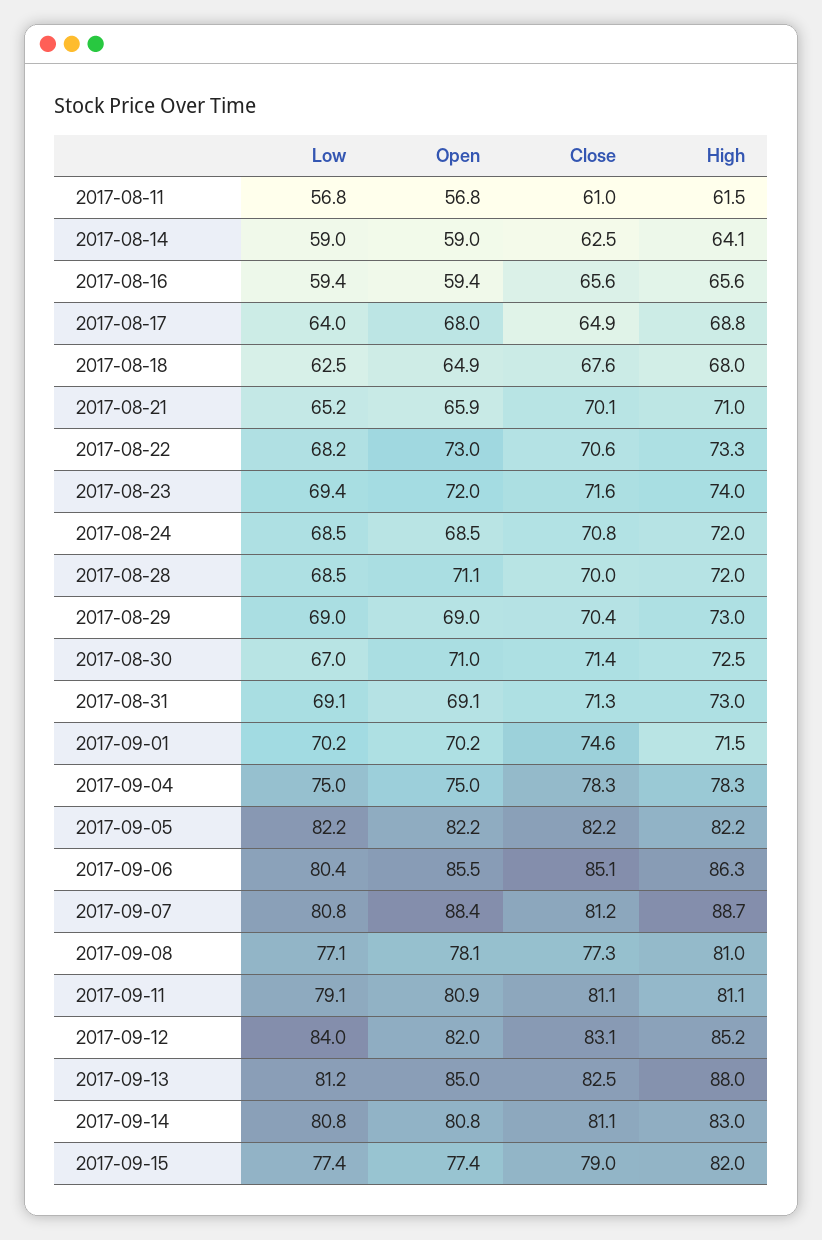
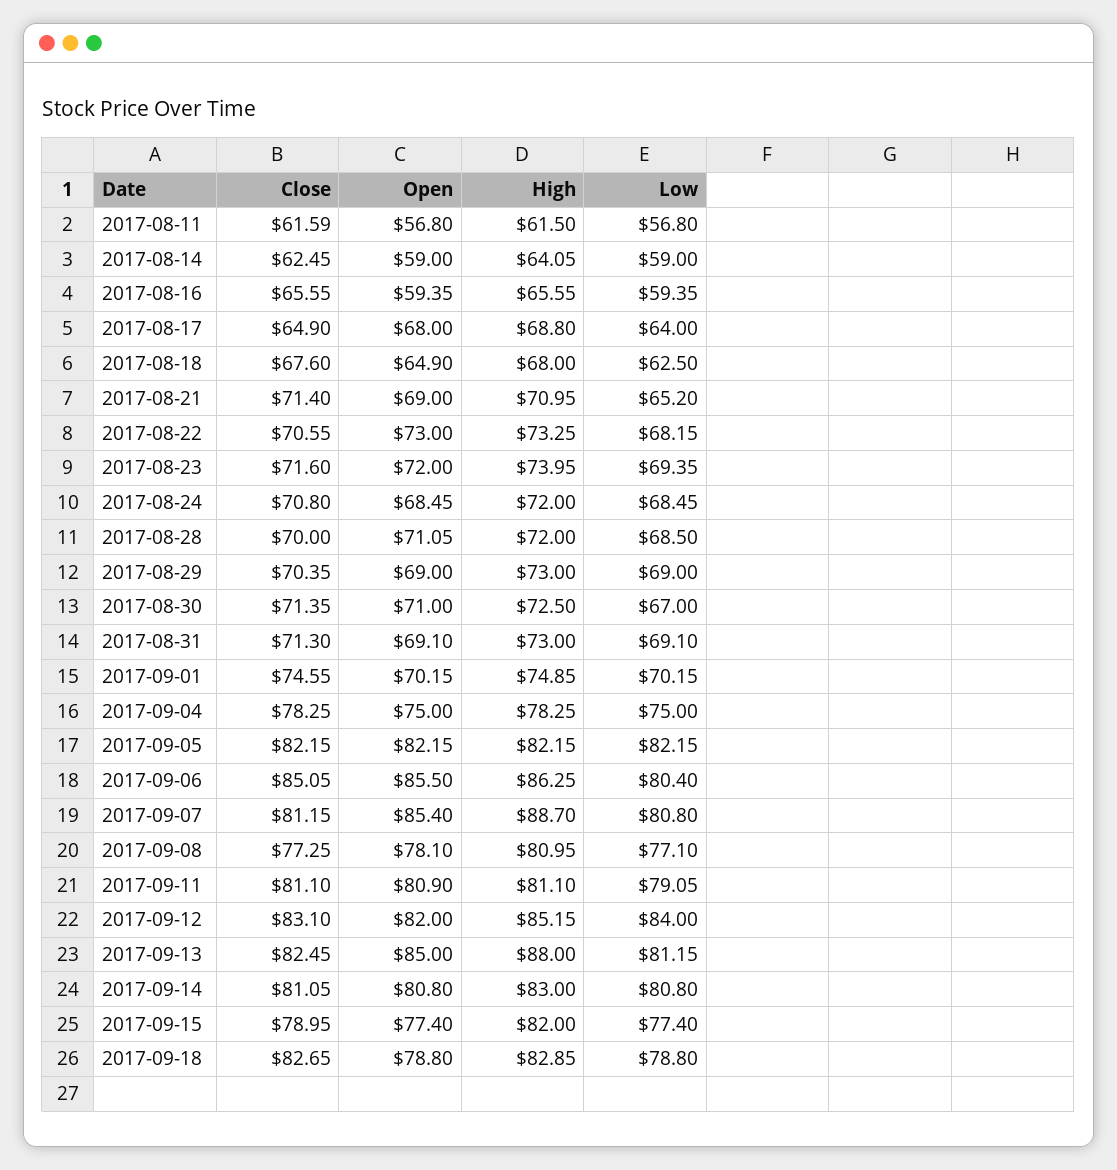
  {
    "Low": {
      "2017-08-11": 56.8,
      "2017-08-14": 59,
      "2017-08-16": 59.35,
      "2017-08-17": 64,
      "2017-08-18": 62.5,
      "2017-08-21": 65.2,
      "2017-08-22": 68.15,
      "2017-08-23": 69.35,
      "2017-08-24": 68.45,
      "2017-08-28": 68.5,
      "2017-08-29": 69,
      "2017-08-30": 67,
      "2017-08-31": 69.1,
      "2017-09-01": 70.15,
      "2017-09-04": 75,
      "2017-09-05": 82.15,
      "2017-09-06": 80.4,
      "2017-09-07": 80.8,
      "2017-09-08": 77.1,
      "2017-09-11": 79.05,
      "2017-09-12": 84,
      "2017-09-13": 81.15,
      "2017-09-14": 80.8,
-     "2017-09-15": 77.4
+     "2017-09-15": 77.4,
+     "2017-09-18": 78.8
    },
    "Open": {
      "2017-08-11": 56.8,
      "2017-08-14": 59,
      "2017-08-16": 59.35,
      "2017-08-17": 68,
      "2017-08-18": 64.9,
-     "2017-08-21": 65.9,
+     "2017-08-21": 69,
      "2017-08-22": 73,
      "2017-08-23": 72,
      "2017-08-24": 68.45,
      "2017-08-28": 71.05,
      "2017-08-29": 69,
      "2017-08-30": 71,
      "2017-08-31": 69.1,
      "2017-09-01": 70.15,
      "2017-09-04": 75,
      "2017-09-05": 82.15,
      "2017-09-06": 85.5,
-     "2017-09-07": 88.4,
+     "2017-09-07": 85.4,
      "2017-09-08": 78.1,
      "2017-09-11": 80.9,
      "2017-09-12": 82,
      "2017-09-13": 85,
      "2017-09-14": 80.8,
-     "2017-09-15": 77.4
+     "2017-09-15": 77.4,
+     "2017-09-18": 78.8
    },
    "Close": {
-     "2017-08-11": 61,
+     "2017-08-11": 61.59,
      "2017-08-14": 62.45,
      "2017-08-16": 65.55,
      "2017-08-17": 64.9,
      "2017-08-18": 67.6,
-     "2017-08-21": 70.1,
+     "2017-08-21": 71.4,
      "2017-08-22": 70.55,
      "2017-08-23": 71.6,
      "2017-08-24": 70.8,
      "2017-08-28": 70,
      "2017-08-29": 70.35,
      "2017-08-30": 71.35,
      "2017-08-31": 71.3,
      "2017-09-01": 74.55,
      "2017-09-04": 78.25,
      "2017-09-05": 82.15,
      "2017-09-06": 85.05,
      "2017-09-07": 81.15,
      "2017-09-08": 77.25,
      "2017-09-11": 81.1,
      "2017-09-12": 83.1,
      "2017-09-13": 82.45,
      "2017-09-14": 81.05,
-     "2017-09-15": 78.95
+     "2017-09-15": 78.95,
+     "2017-09-18": 82.65
    },
    "High": {
      "2017-08-11": 61.5,
      "2017-08-14": 64.05,
      "2017-08-16": 65.55,
      "2017-08-17": 68.8,
      "2017-08-18": 68,
      "2017-08-21": 70.95,
      "2017-08-22": 73.25,
      "2017-08-23": 73.95,
      "2017-08-24": 72,
      "2017-08-28": 72,
      "2017-08-29": 73,
      "2017-08-30": 72.5,
      "2017-08-31": 73,
-     "2017-09-01": 71.5,
+     "2017-09-01": 74.85,
      "2017-09-04": 78.25,
      "2017-09-05": 82.15,
      "2017-09-06": 86.25,
      "2017-09-07": 88.7,
      "2017-09-08": 80.95,
      "2017-09-11": 81.1,
      "2017-09-12": 85.15,
      "2017-09-13": 88,
      "2017-09-14": 83,
-     "2017-09-15": 82
+     "2017-09-15": 82,
+     "2017-09-18": 82.85
    }
  }

